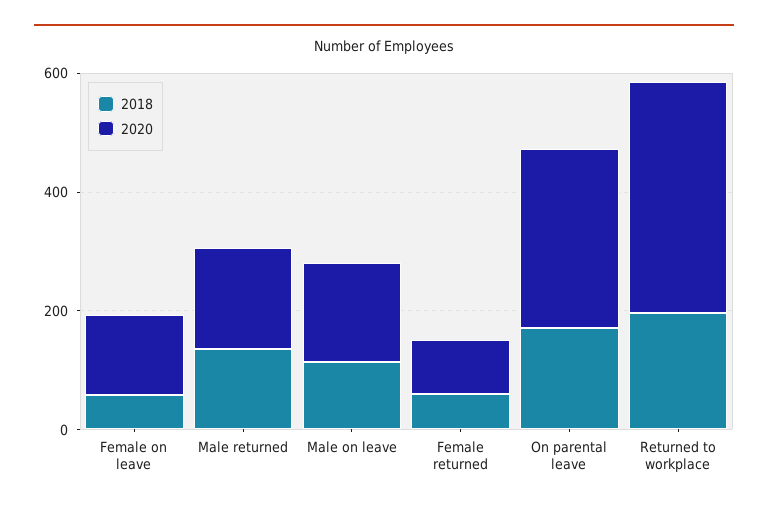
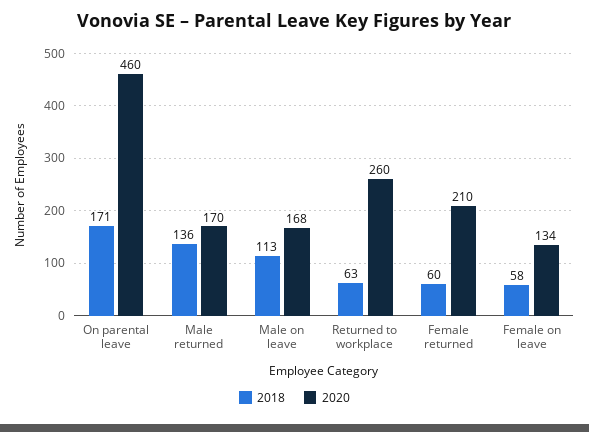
  {
    "2018": {
      "Female on leave": 58,
      "Male returned": 136,
      "Male on leave": 113,
      "Female returned": 60,
      "On parental leave": 171,
-     "Returned to workplace": 200
+     "Returned to workplace": 63
    },
    "2020": {
      "Female on leave": 134,
      "Male returned": 170,
      "Male on leave": 168,
-     "Female returned": 100,
+     "Female returned": 210,
-     "On parental leave": 300,
+     "On parental leave": 460,
-     "Returned to workplace": 400
+     "Returned to workplace": 260
    }
  }

